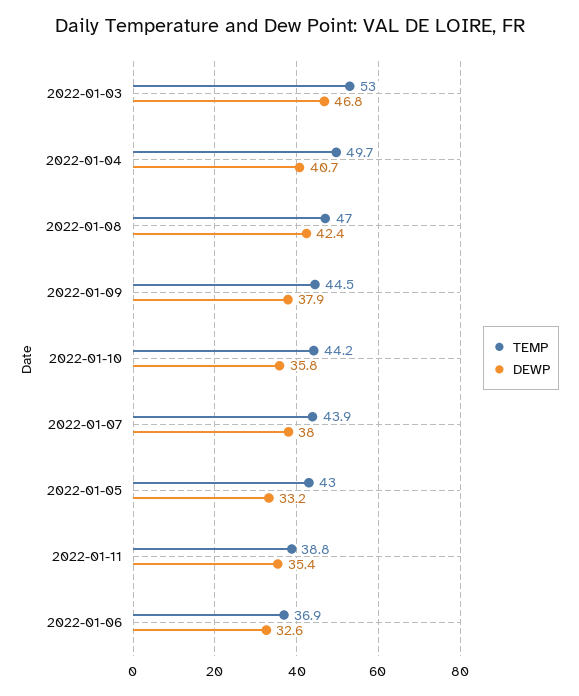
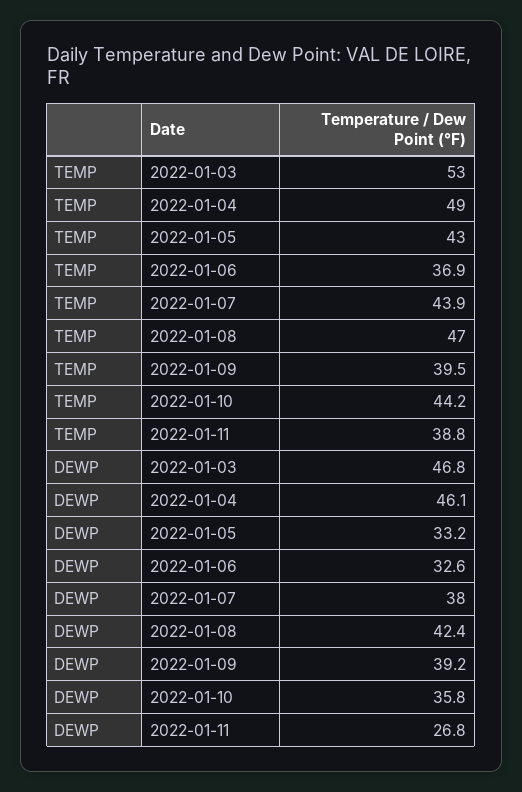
  {
    "TEMP": {
      "2022-01-03": 53,
-     "2022-01-04": 49.7,
+     "2022-01-04": 49,
      "2022-01-08": 47,
-     "2022-01-09": 44.5,
+     "2022-01-09": 39.5,
      "2022-01-10": 44.2,
      "2022-01-07": 43.9,
      "2022-01-05": 43,
      "2022-01-11": 38.8,
      "2022-01-06": 36.9
    },
    "DEWP": {
      "2022-01-03": 46.8,
-     "2022-01-04": 40.7,
+     "2022-01-04": 46.1,
      "2022-01-08": 42.4,
-     "2022-01-09": 37.9,
+     "2022-01-09": 39.2,
      "2022-01-10": 35.8,
      "2022-01-07": 38,
      "2022-01-05": 33.2,
-     "2022-01-11": 35.4,
+     "2022-01-11": 26.8,
      "2022-01-06": 32.6
    }
  }

